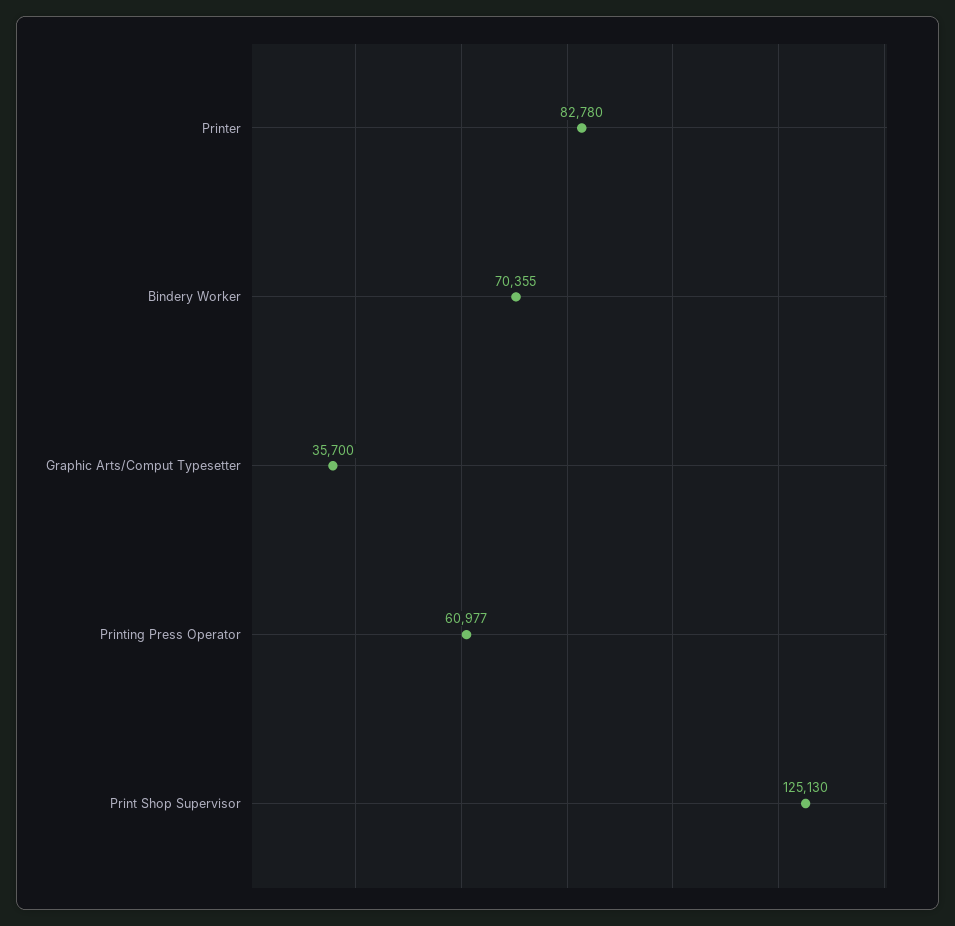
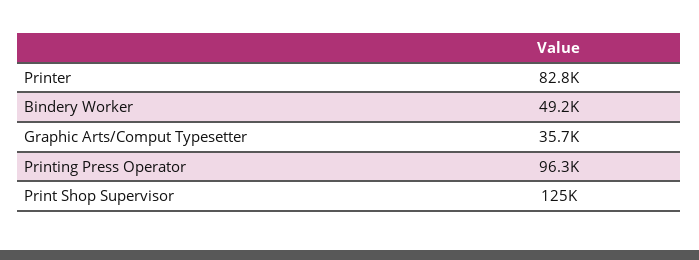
  {
    "Printer": 82780,
-   "Bindery Worker": 70355,
+   "Bindery Worker": 49200,
    "Graphic Arts/Comput Typesetter": 35700,
-   "Printing Press Operator": 60977,
+   "Printing Press Operator": 96300,
    "Print Shop Supervisor": 125130
  }

